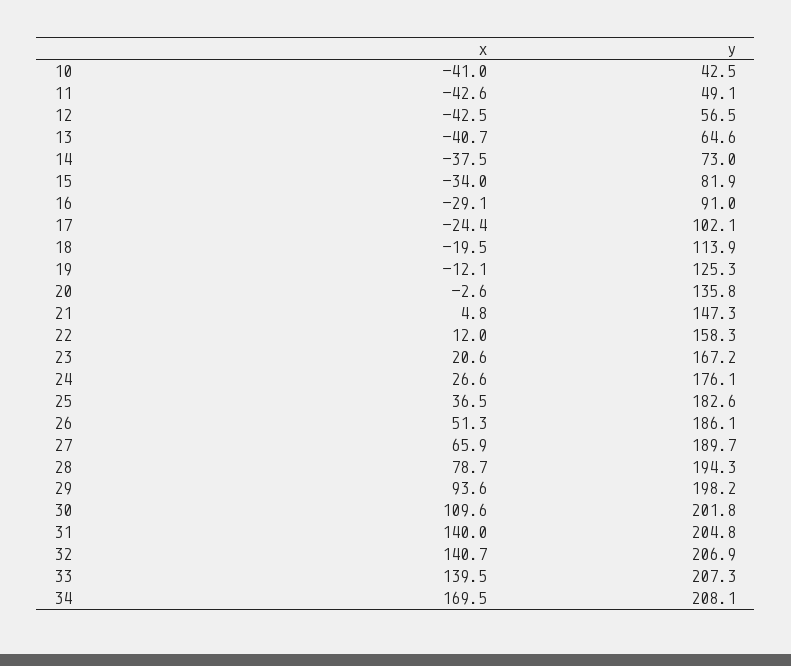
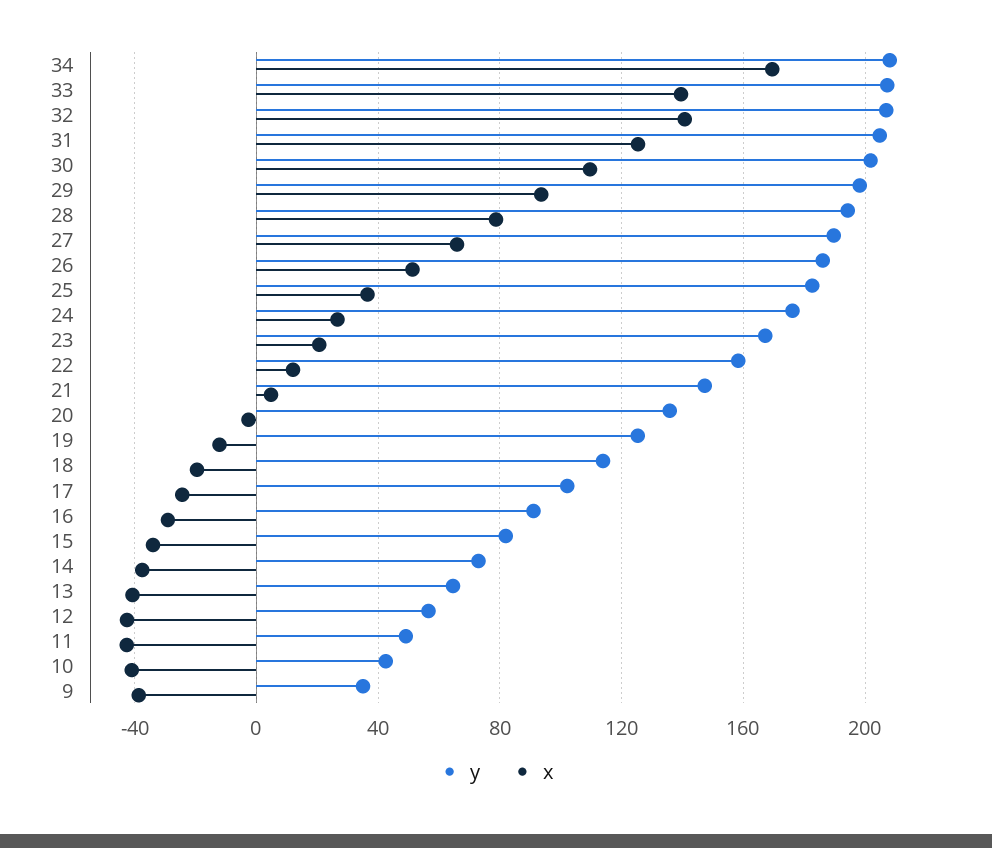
  {
    "x": {
      "10": -41,
      "11": -42.6,
      "12": -42.5,
      "13": -40.7,
      "14": -37.5,
      "15": -34,
      "16": -29.1,
      "17": -24.4,
      "18": -19.5,
      "19": -12.1,
      "20": -2.6,
      "21": 4.8,
      "22": 12,
      "23": 20.6,
      "24": 26.6,
      "25": 36.5,
      "26": 51.3,
      "27": 65.9,
      "28": 78.7,
      "29": 93.6,
      "30": 109.6,
-     "31": 140,
+     "31": 125,
      "32": 140.7,
      "33": 139.5,
-     "34": 169.5
+     "34": 169.5,
+     "9": -40
    },
    "y": {
      "10": 42.5,
      "11": 49.1,
      "12": 56.5,
      "13": 64.6,
      "14": 73,
      "15": 81.9,
      "16": 91,
      "17": 102.1,
      "18": 113.9,
      "19": 125.3,
      "20": 135.8,
      "21": 147.3,
      "22": 158.3,
      "23": 167.2,
      "24": 176.1,
      "25": 182.6,
      "26": 186.1,
      "27": 189.7,
      "28": 194.3,
      "29": 198.2,
      "30": 201.8,
      "31": 204.8,
      "32": 206.9,
      "33": 207.3,
-     "34": 208.1
+     "34": 208.1,
+     "9": 35
    }
  }

